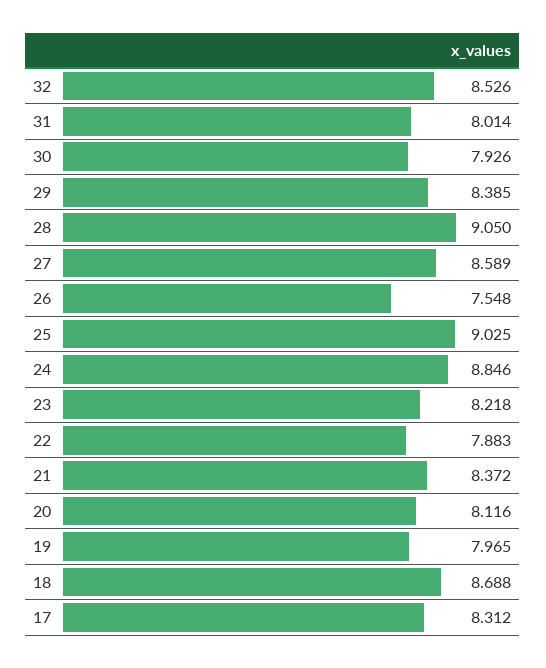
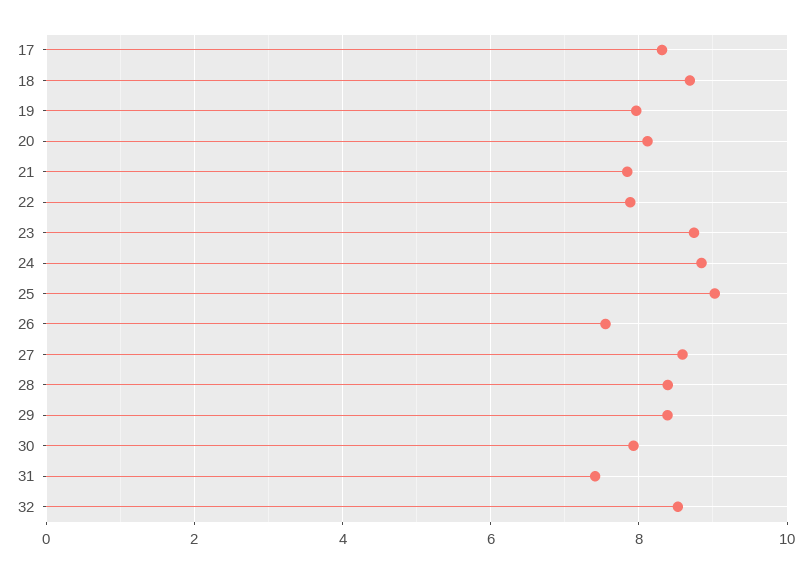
  {
    "32": 8.526,
-   "31": 8.014,
+   "31": 7.4,
    "30": 7.926,
    "29": 8.385,
-   "28": 9.05,
+   "28": 8.4,
    "27": 8.589,
    "26": 7.548,
    "25": 9.025,
    "24": 8.846,
-   "23": 8.218,
+   "23": 8.8,
    "22": 7.883,
-   "21": 8.372,
+   "21": 7.8,
    "20": 8.116,
    "19": 7.965,
    "18": 8.688,
    "17": 8.312
  }

